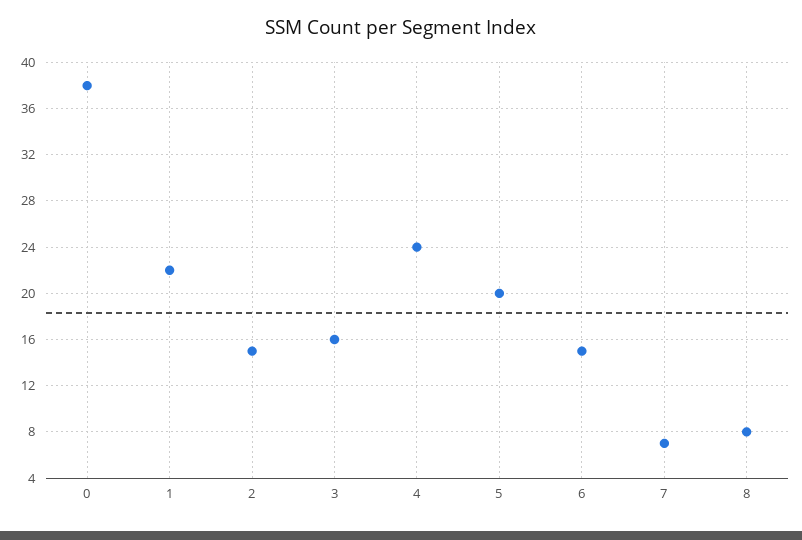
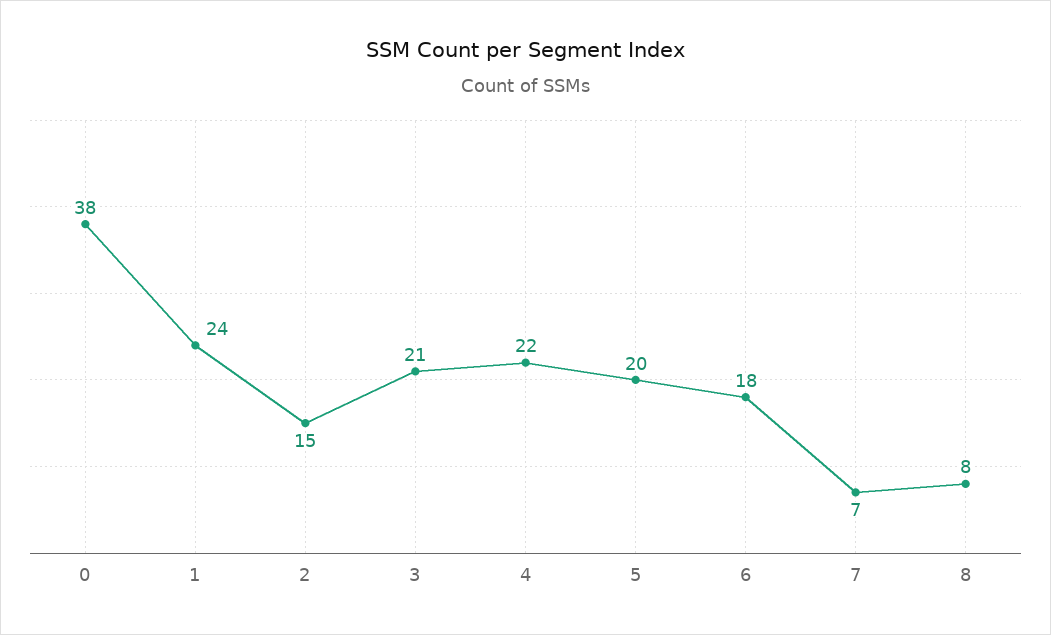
  {
    "0": 38,
-   "1": 22,
+   "1": 24,
    "2": 15,
-   "3": 16,
+   "3": 21,
-   "4": 24,
+   "4": 22,
    "5": 20,
-   "6": 15,
+   "6": 18,
    "7": 7,
    "8": 8
  }

